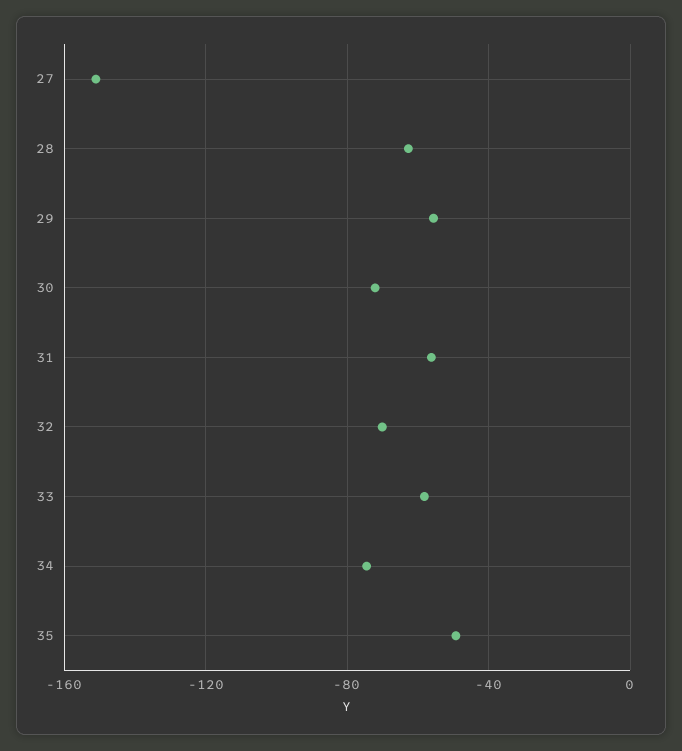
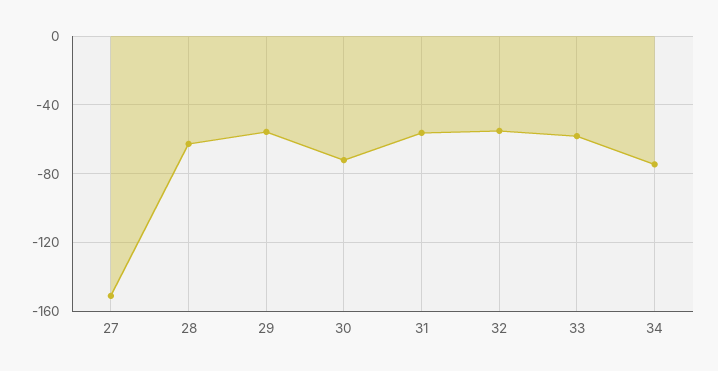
  {
    "27": -150,
    "28": -65,
    "29": -55,
    "30": -70,
    "31": -55,
-   "32": -70,
+   "32": -55,
    "33": -60,
-   "34": -75,
+   "34": -75
-   "35": -50
  }

